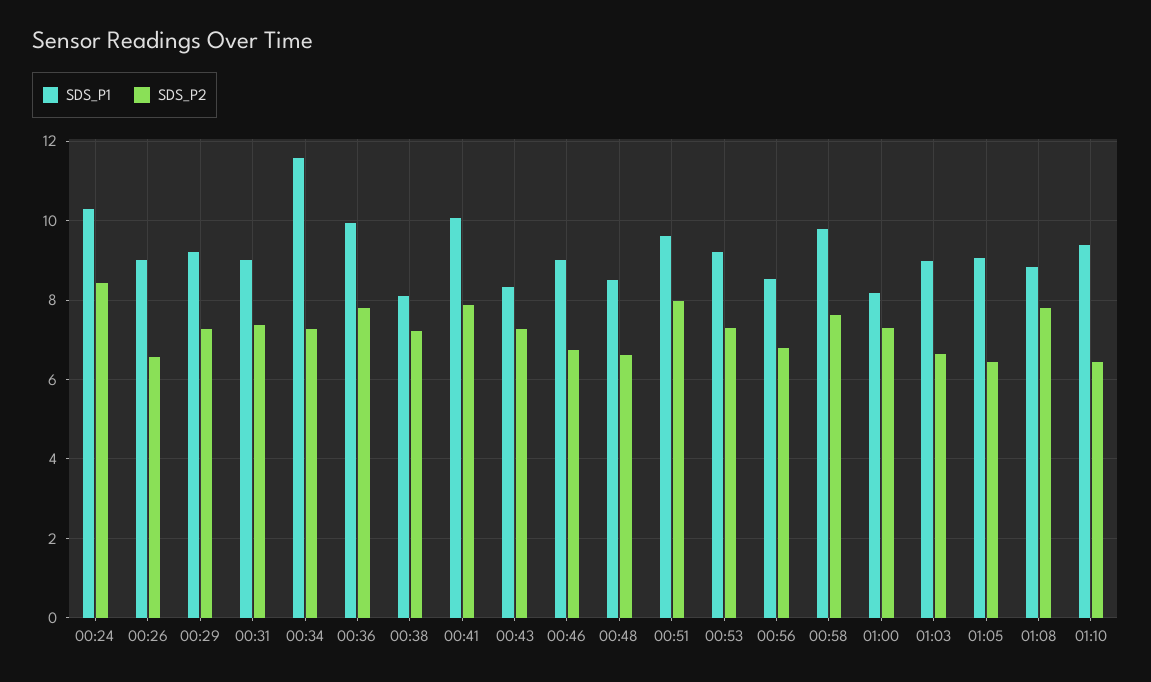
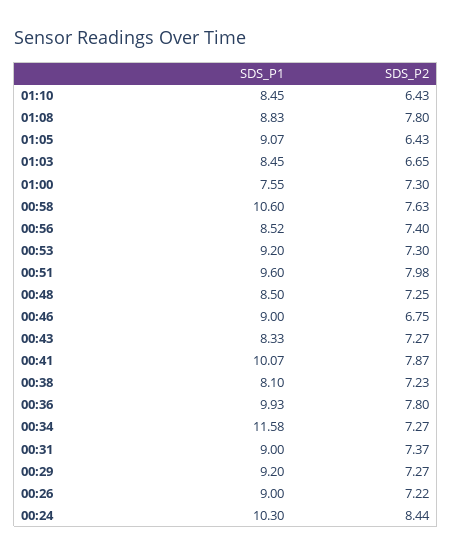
  {
    "SDS_P1": {
      "00:24": 10.3,
      "00:26": 9,
      "00:29": 9.2,
      "00:31": 9,
      "00:34": 11.58,
      "00:36": 9.93,
      "00:38": 8.1,
      "00:41": 10.07,
      "00:43": 8.33,
      "00:46": 9,
      "00:48": 8.5,
      "00:51": 9.6,
      "00:53": 9.2,
      "00:56": 8.52,
-     "00:58": 9.8,
+     "00:58": 10.6,
-     "01:00": 8.2,
+     "01:00": 7.55,
-     "01:03": 9,
+     "01:03": 8.45,
      "01:05": 9.07,
      "01:08": 8.83,
-     "01:10": 9.4
+     "01:10": 8.45
    },
    "SDS_P2": {
      "00:24": 8.44,
-     "00:26": 6.6,
+     "00:26": 7.22,
      "00:29": 7.27,
      "00:31": 7.37,
      "00:34": 7.27,
      "00:36": 7.8,
      "00:38": 7.23,
      "00:41": 7.87,
      "00:43": 7.27,
      "00:46": 6.75,
-     "00:48": 6.6,
+     "00:48": 7.25,
      "00:51": 7.98,
      "00:53": 7.3,
-     "00:56": 6.8,
+     "00:56": 7.4,
      "00:58": 7.63,
      "01:00": 7.3,
      "01:03": 6.65,
      "01:05": 6.43,
      "01:08": 7.8,
      "01:10": 6.43
    }
  }

